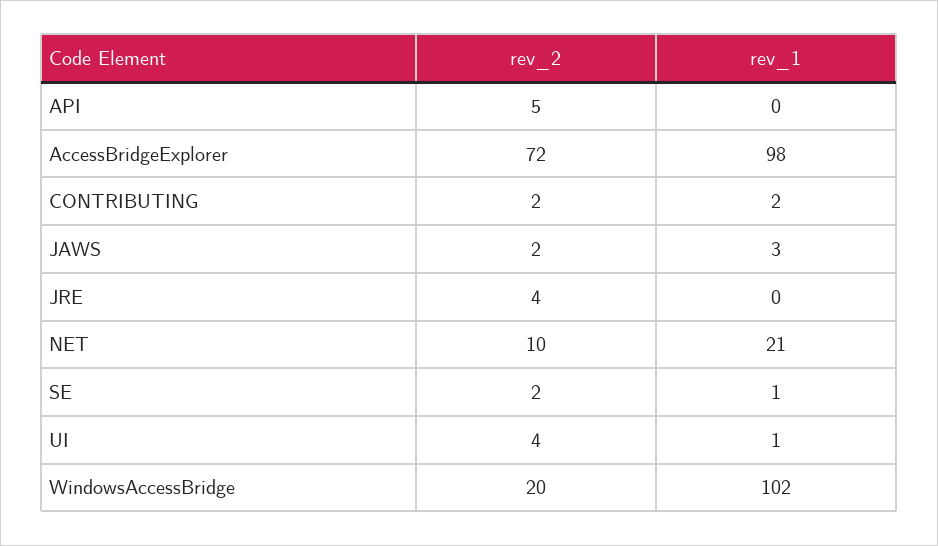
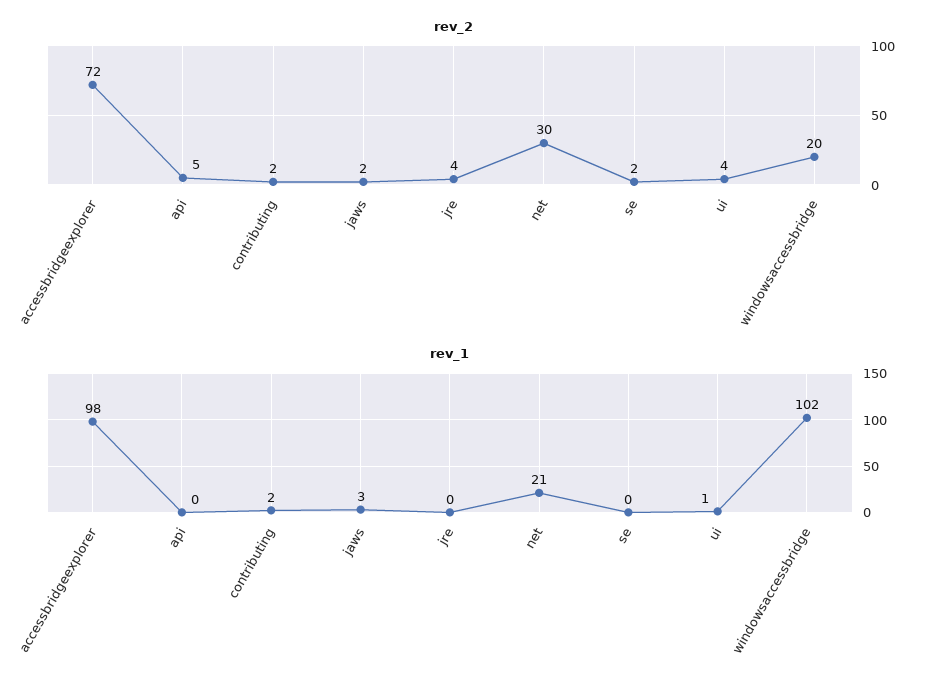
  {
    "rev_2": {
      "API": 5,
      "AccessBridgeExplorer": 72,
      "CONTRIBUTING": 2,
      "JAWS": 2,
      "JRE": 4,
-     "NET": 10,
+     "NET": 30,
      "SE": 2,
      "UI": 4,
      "WindowsAccessBridge": 20
    },
    "rev_1": {
      "API": 0,
      "AccessBridgeExplorer": 98,
      "CONTRIBUTING": 2,
      "JAWS": 3,
      "JRE": 0,
      "NET": 21,
-     "SE": 1,
+     "SE": 0,
      "UI": 1,
      "WindowsAccessBridge": 102
    }
  }

